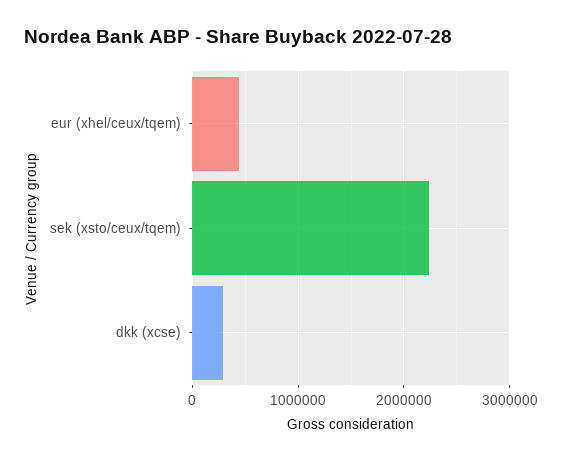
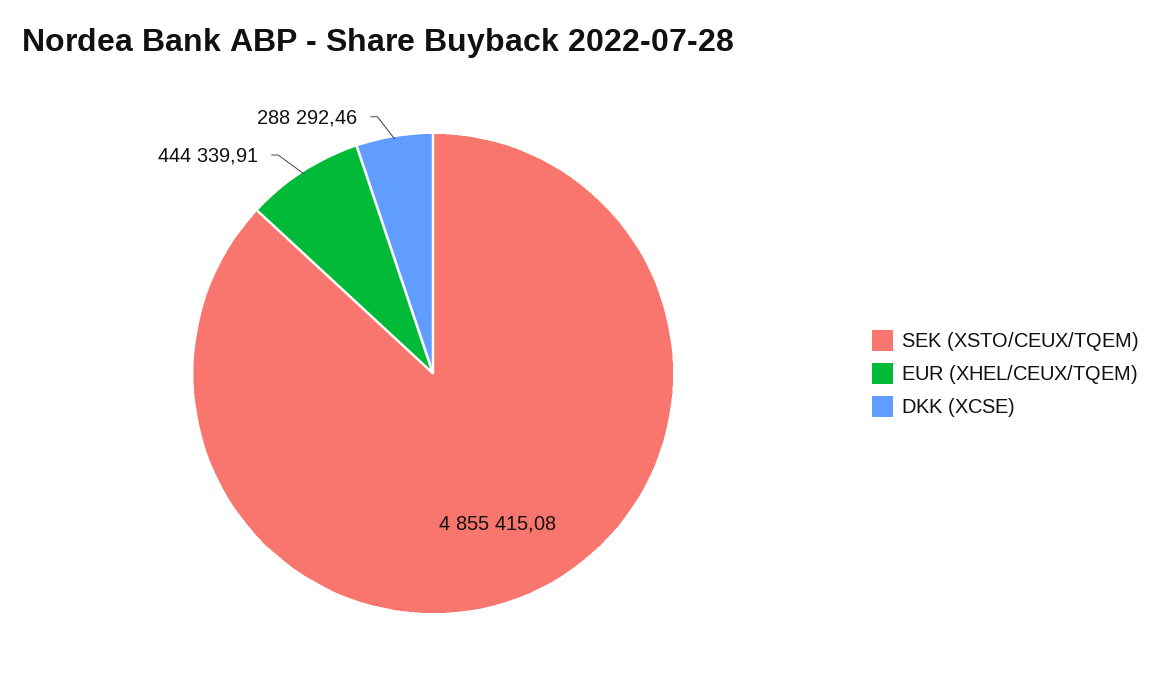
  {
    "eur (xhel/ceux/tqem)": 444339.91,
-   "sek (xsto/ceux/tqem)": 2200000,
+   "sek (xsto/ceux/tqem)": 4855415.08,
    "dkk (xcse)": 288292.46
  }

